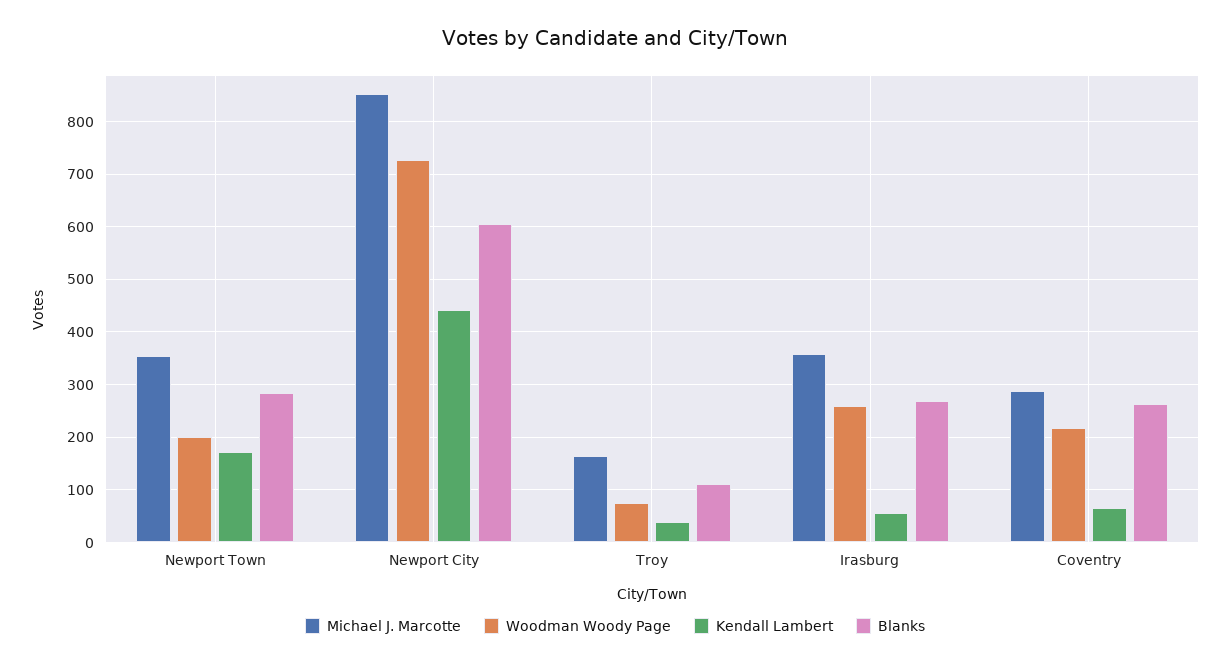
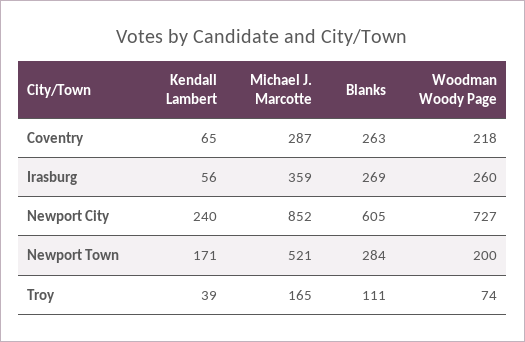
  {
    "Michael J. Marcotte": {
-     "Newport Town": 360,
+     "Newport Town": 521,
      "Newport City": 852,
      "Troy": 165,
      "Irasburg": 359,
      "Coventry": 287
    },
    "Woodman Woody Page": {
      "Newport Town": 200,
      "Newport City": 727,
      "Troy": 74,
      "Irasburg": 260,
      "Coventry": 218
    },
    "Kendall Lambert": {
      "Newport Town": 171,
-     "Newport City": 440,
+     "Newport City": 240,
      "Troy": 39,
      "Irasburg": 56,
      "Coventry": 65
    },
    "Blanks": {
      "Newport Town": 284,
      "Newport City": 605,
      "Troy": 111,
      "Irasburg": 269,
      "Coventry": 263
    }
  }

